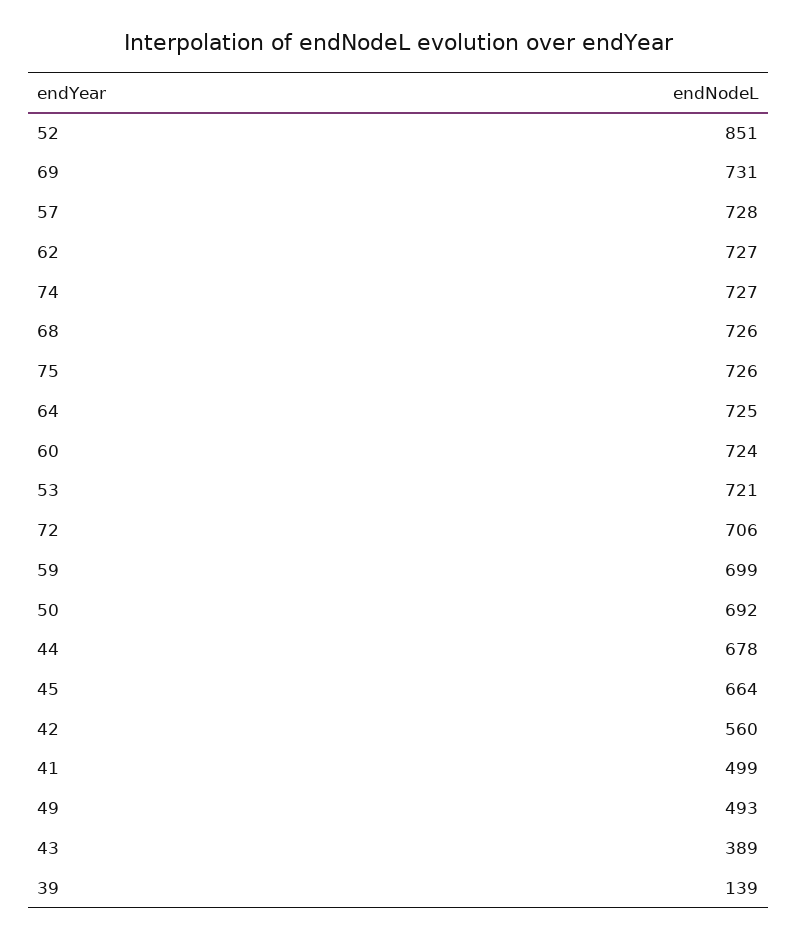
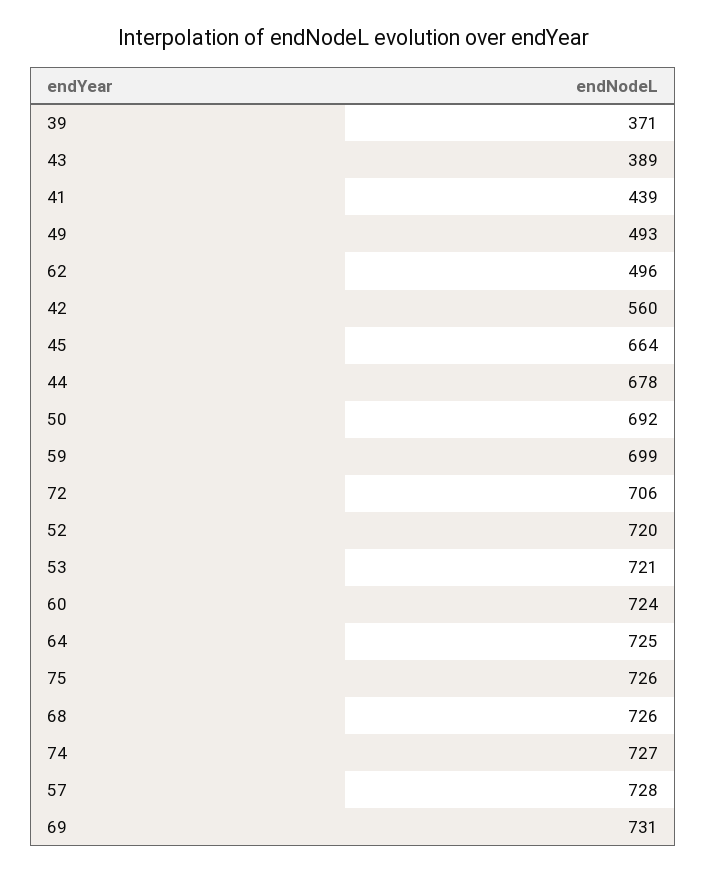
  {
-   "52": 851,
+   "52": 720,
    "69": 731,
    "57": 728,
-   "62": 727,
+   "62": 496,
    "74": 727,
    "68": 726,
    "75": 726,
    "64": 725,
    "60": 724,
    "53": 721,
    "72": 706,
    "59": 699,
    "50": 692,
    "44": 678,
    "45": 664,
    "42": 560,
-   "41": 499,
+   "41": 439,
    "49": 493,
    "43": 389,
-   "39": 139
+   "39": 371
  }

